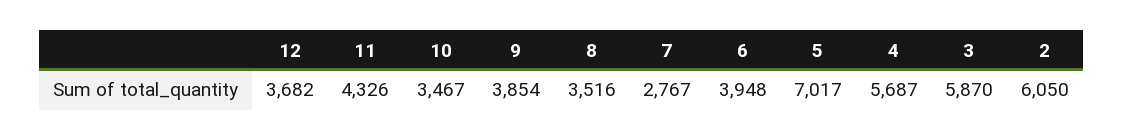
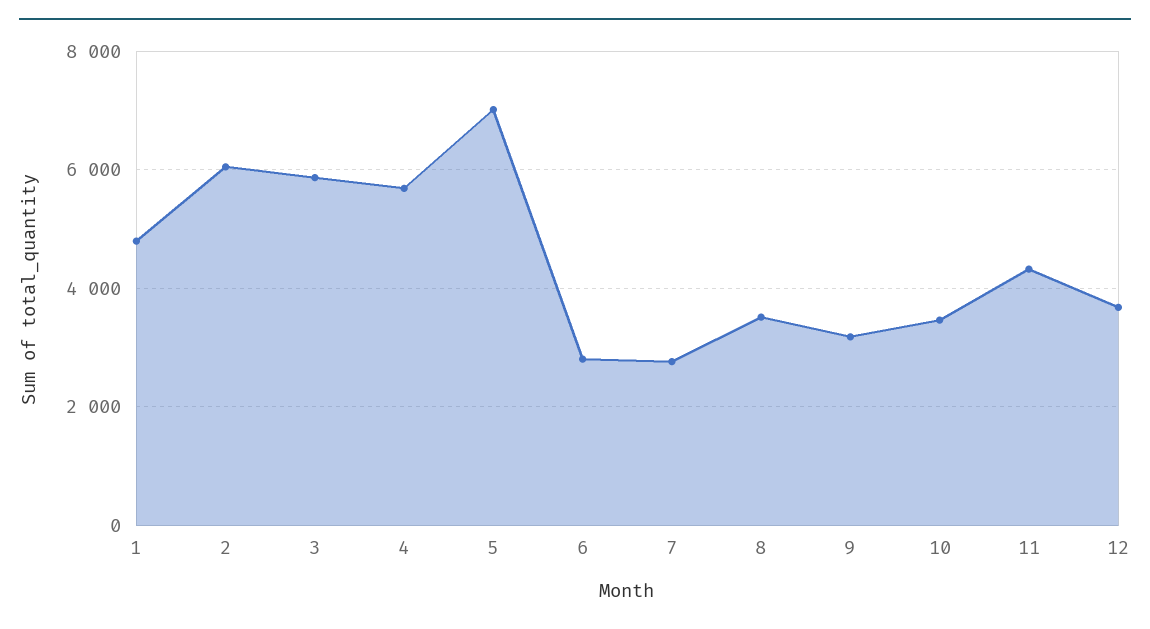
  {
    "12": 3682,
    "11": 4326,
    "10": 3467,
-   "9": 3854,
+   "9": 3200,
    "8": 3516,
    "7": 2767,
-   "6": 3948,
+   "6": 2800,
    "5": 7017,
    "4": 5687,
    "3": 5870,
-   "2": 6050
+   "2": 6050,
+   "1": 4800
  }

